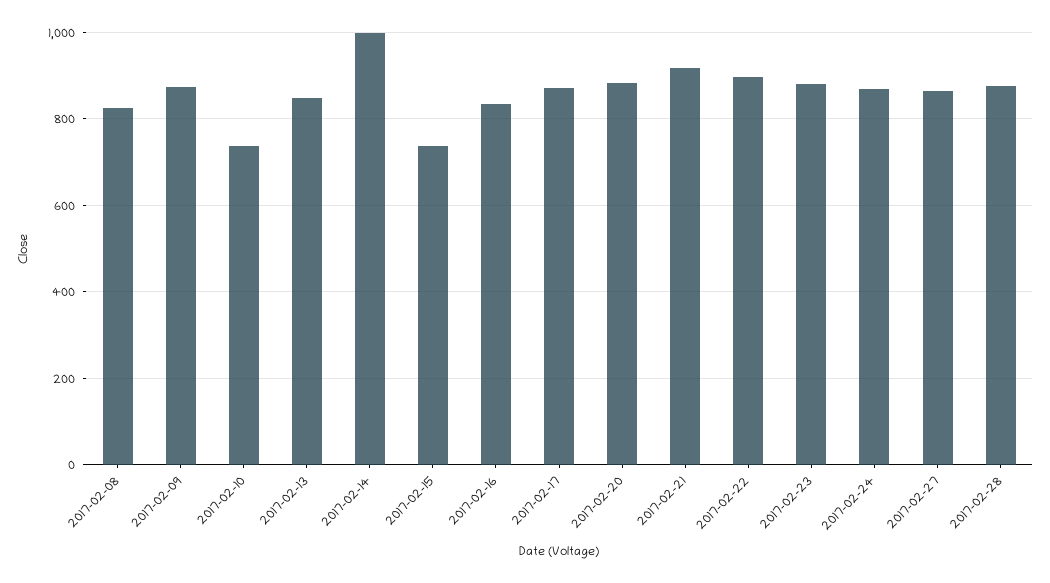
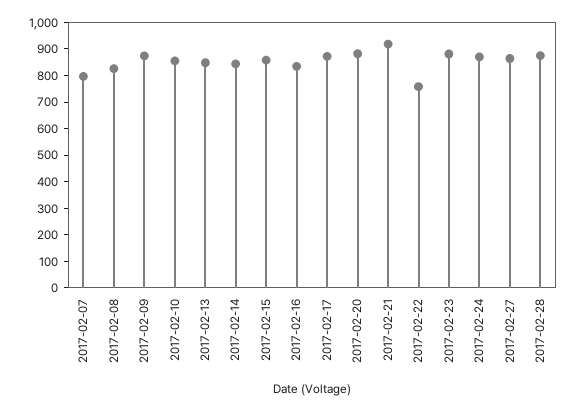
  {
    "2017-02-08": 820,
    "2017-02-09": 880,
-   "2017-02-10": 740,
+   "2017-02-10": 850,
    "2017-02-13": 840,
-   "2017-02-14": 1000,
+   "2017-02-14": 850,
-   "2017-02-15": 740,
+   "2017-02-15": 850,
    "2017-02-16": 840,
    "2017-02-17": 880,
    "2017-02-20": 880,
    "2017-02-21": 920,
-   "2017-02-22": 900,
+   "2017-02-22": 750,
    "2017-02-23": 880,
    "2017-02-24": 880,
    "2017-02-27": 860,
-   "2017-02-28": 880
+   "2017-02-28": 880,
+   "2017-02-07": 800
  }

